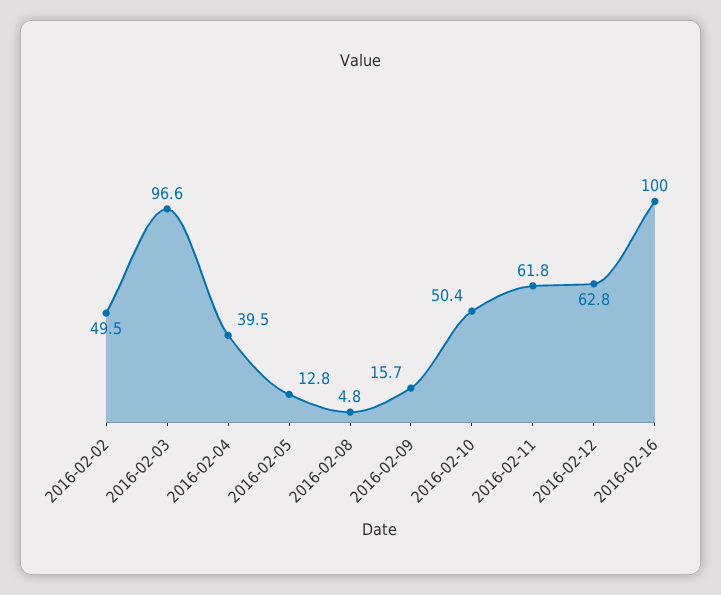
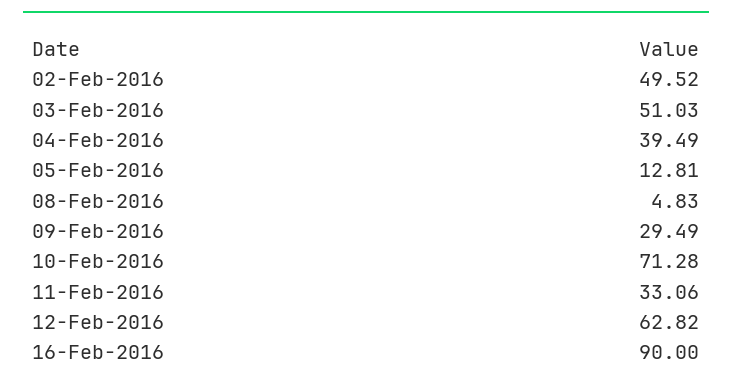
  {
    "2016-02-02": 49.52,
-   "2016-02-03": 96.6,
+   "2016-02-03": 51.03,
    "2016-02-04": 39.49,
    "2016-02-05": 12.81,
    "2016-02-08": 4.83,
-   "2016-02-09": 15.7,
+   "2016-02-09": 29.49,
-   "2016-02-10": 50.4,
+   "2016-02-10": 71.28,
-   "2016-02-11": 61.8,
+   "2016-02-11": 33.06,
    "2016-02-12": 62.82,
-   "2016-02-16": 100
+   "2016-02-16": 90
  }

